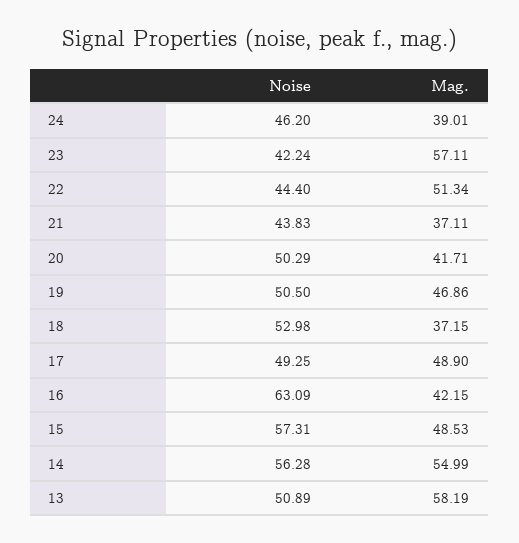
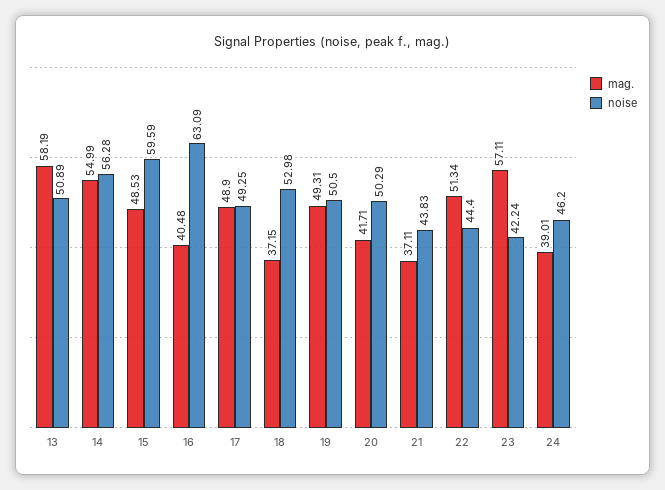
  {
    "Noise": {
      "24": 46.2,
      "23": 42.24,
      "22": 44.4,
      "21": 43.83,
      "20": 50.29,
      "19": 50.5,
      "18": 52.98,
      "17": 49.25,
      "16": 63.09,
-     "15": 57.31,
+     "15": 59.59,
      "14": 56.28,
      "13": 50.89
    },
    "Mag.": {
      "24": 39.01,
      "23": 57.11,
      "22": 51.34,
      "21": 37.11,
      "20": 41.71,
-     "19": 46.86,
+     "19": 49.31,
      "18": 37.15,
      "17": 48.9,
-     "16": 42.15,
+     "16": 40.48,
      "15": 48.53,
      "14": 54.99,
      "13": 58.19
    }
  }

